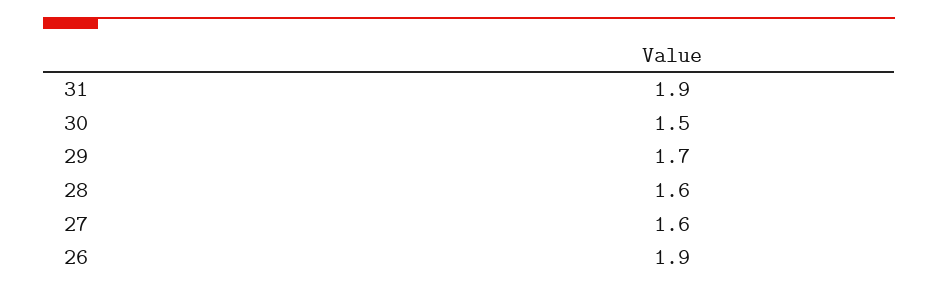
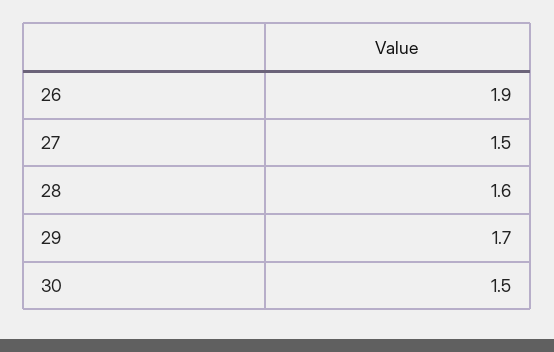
  {
-   "31": 1.9,
    "30": 1.5,
    "29": 1.7,
    "28": 1.6,
-   "27": 1.6,
+   "27": 1.5,
    "26": 1.9
  }

